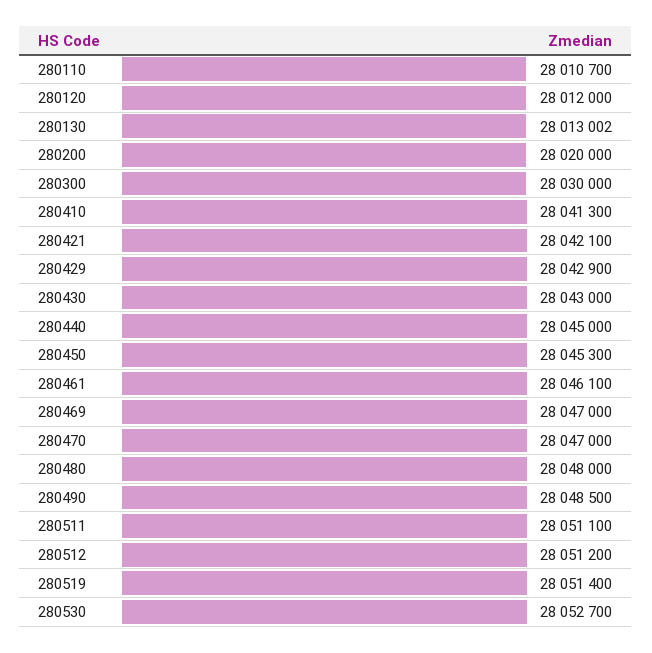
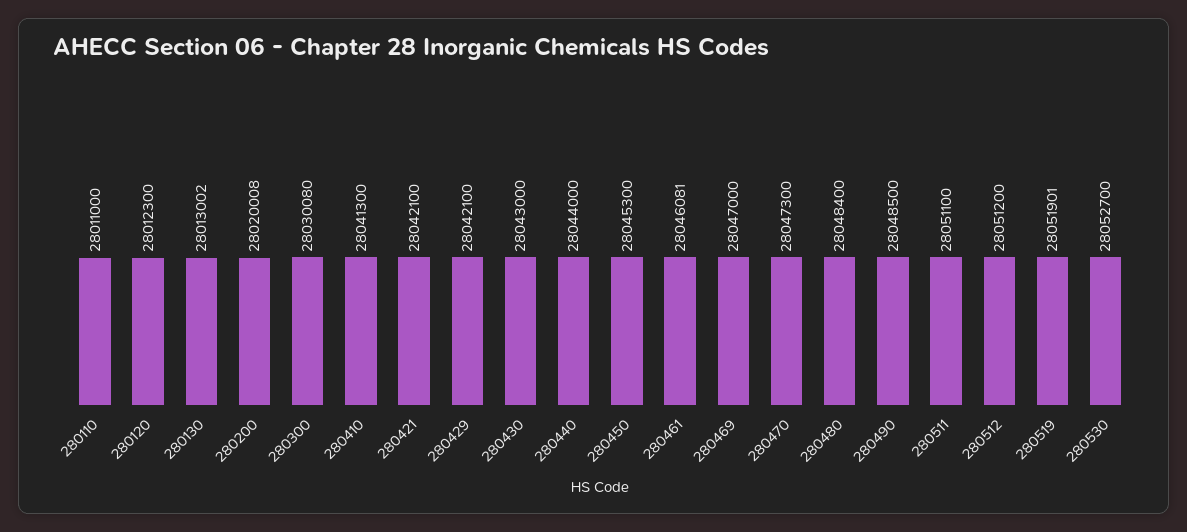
  {
-   "280110": 28010700,
+   "280110": 28011000,
-   "280120": 28012000,
+   "280120": 28012300,
    "280130": 28013002,
-   "280200": 28020000,
+   "280200": 28020008,
-   "280300": 28030000,
+   "280300": 28030080,
    "280410": 28041300,
    "280421": 28042100,
-   "280429": 28042900,
+   "280429": 28042100,
    "280430": 28043000,
-   "280440": 28045000,
+   "280440": 28044000,
    "280450": 28045300,
-   "280461": 28046100,
+   "280461": 28046081,
    "280469": 28047000,
-   "280470": 28047000,
+   "280470": 28047300,
-   "280480": 28048000,
+   "280480": 28048400,
    "280490": 28048500,
    "280511": 28051100,
    "280512": 28051200,
-   "280519": 28051400,
+   "280519": 28051901,
    "280530": 28052700
  }

